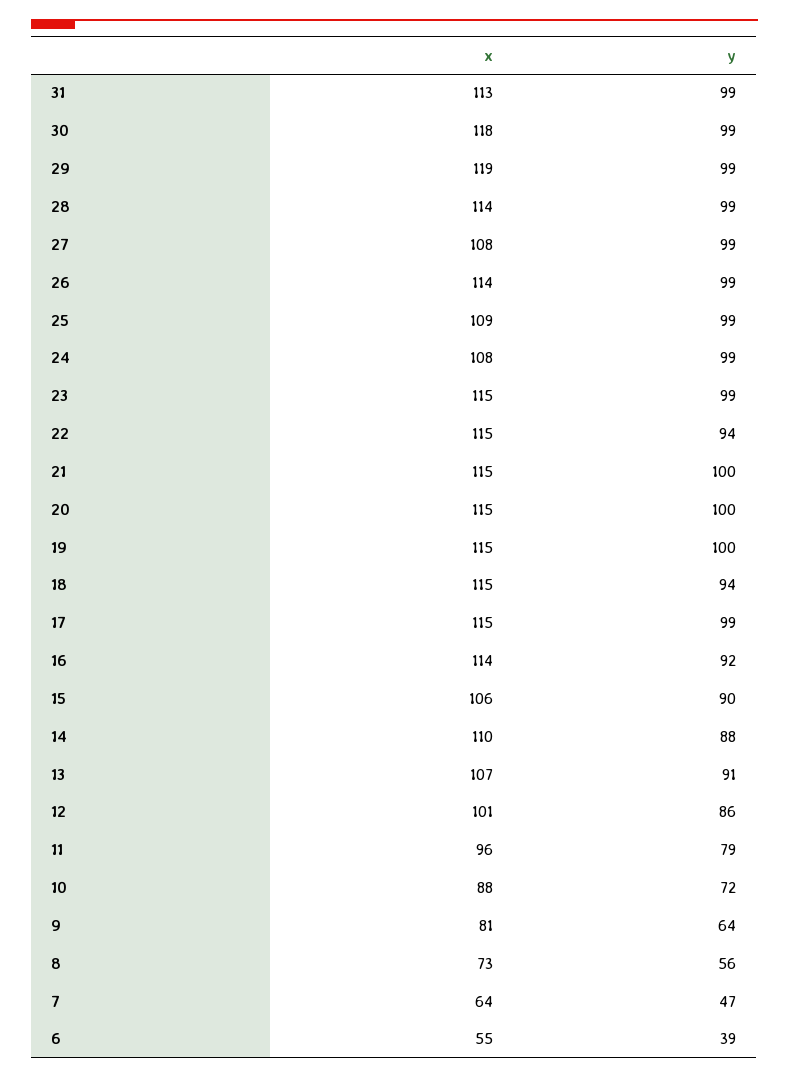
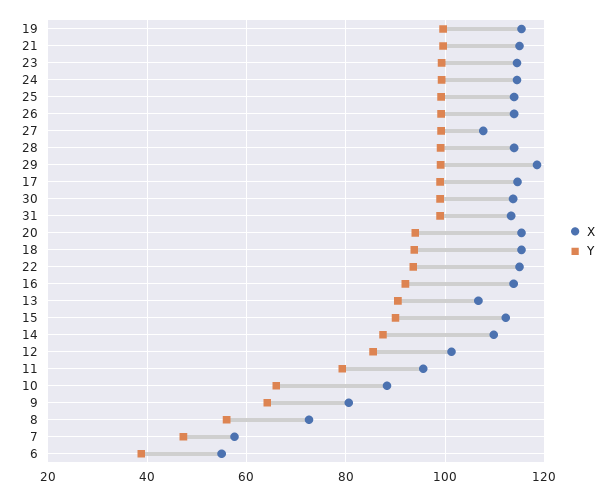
  {
    "x": {
      "31": 113,
-     "30": 118,
+     "30": 114,
      "29": 119,
      "28": 114,
      "27": 108,
      "26": 114,
-     "25": 109,
+     "25": 114,
-     "24": 108,
+     "24": 114,
      "23": 115,
      "22": 115,
      "21": 115,
      "20": 115,
      "19": 115,
      "18": 115,
      "17": 115,
      "16": 114,
-     "15": 106,
+     "15": 112,
      "14": 110,
      "13": 107,
      "12": 101,
      "11": 96,
      "10": 88,
      "9": 81,
      "8": 73,
-     "7": 64,
+     "7": 58,
      "6": 55
    },
    "y": {
      "31": 99,
      "30": 99,
      "29": 99,
      "28": 99,
      "27": 99,
      "26": 99,
      "25": 99,
      "24": 99,
      "23": 99,
      "22": 94,
      "21": 100,
-     "20": 100,
+     "20": 94,
      "19": 100,
      "18": 94,
      "17": 99,
      "16": 92,
      "15": 90,
      "14": 88,
      "13": 91,
      "12": 86,
      "11": 79,
-     "10": 72,
+     "10": 66,
      "9": 64,
      "8": 56,
      "7": 47,
      "6": 39
    }
  }

